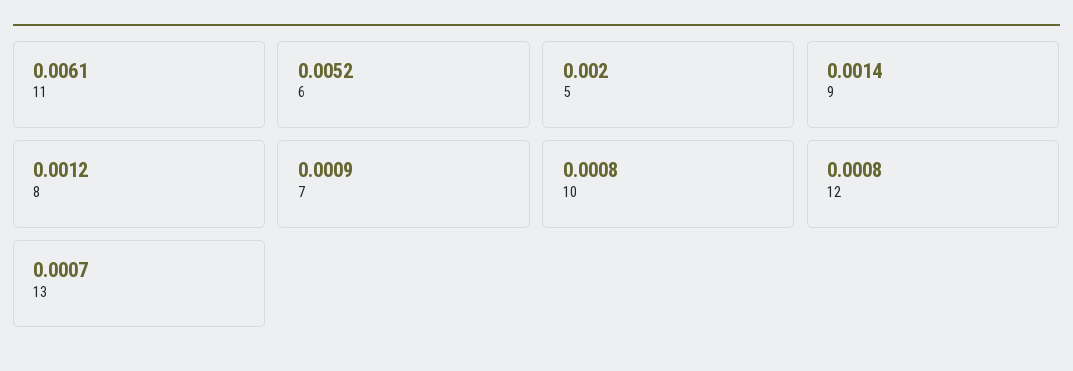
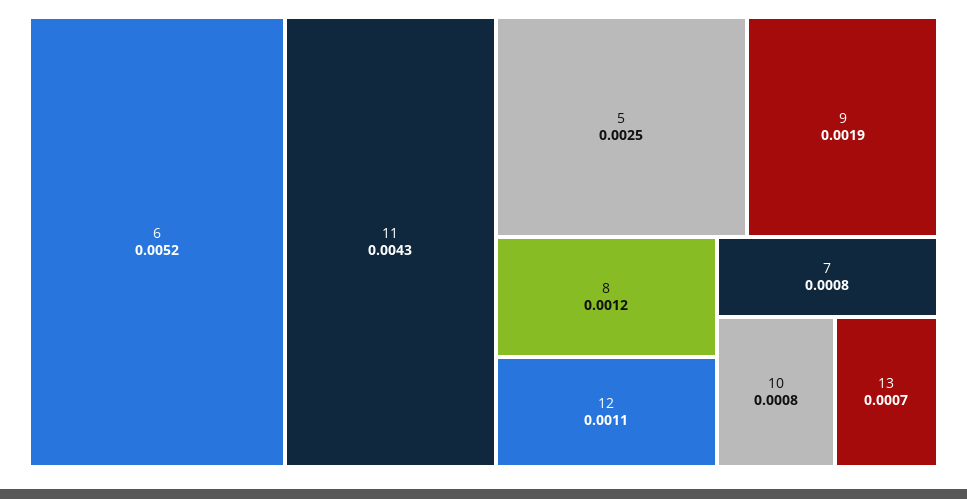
  {
-   "11": 0.0061,
+   "11": 0.0043,
    "6": 0.0052,
-   "5": 0.002,
+   "5": 0.0025,
-   "9": 0.0014,
+   "9": 0.0019,
    "8": 0.0012,
-   "7": 0.0009,
+   "7": 0.0008,
    "10": 0.0008,
-   "12": 0.0008,
+   "12": 0.0011,
    "13": 0.0007
  }

